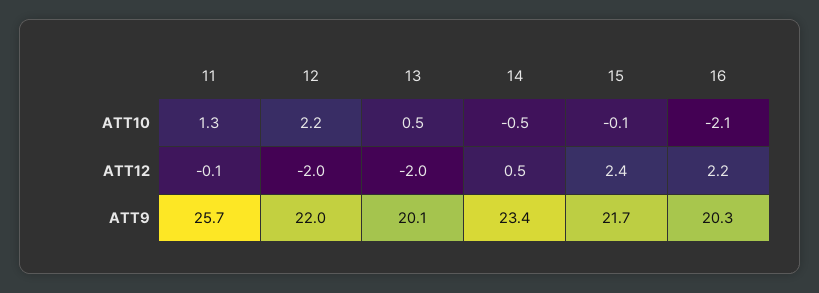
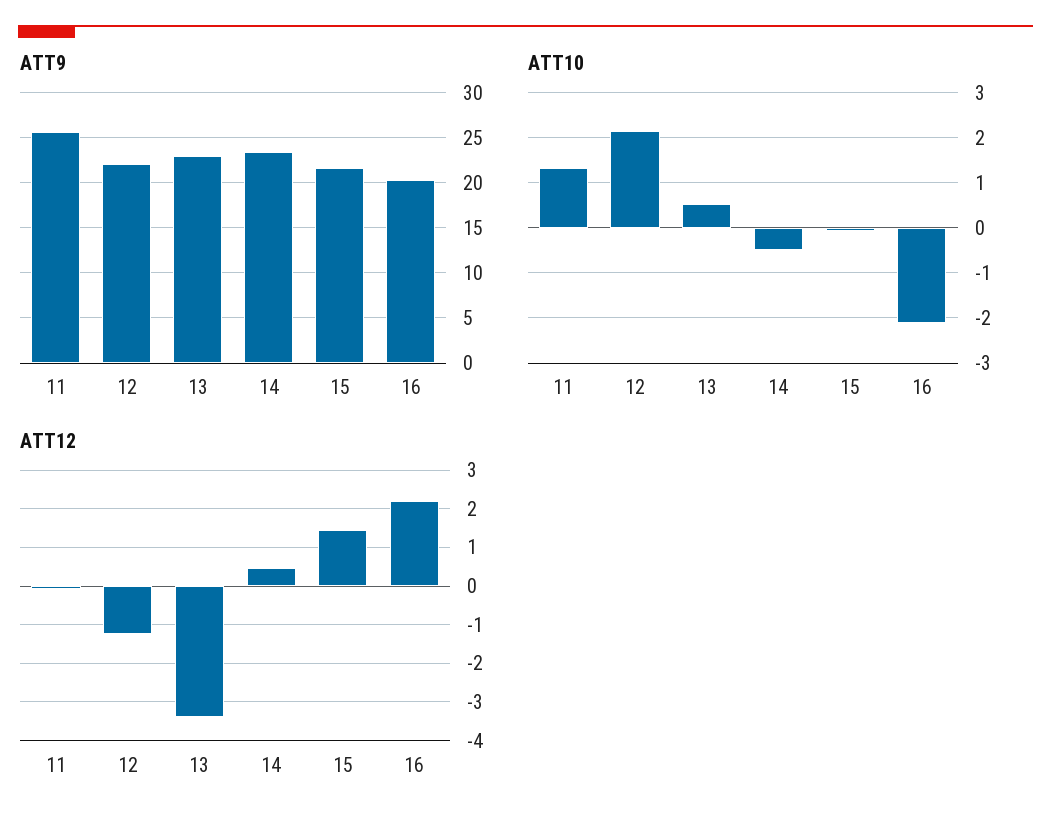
  {
    "ATT10": {
      "11": 1.3,
      "12": 2.2,
      "13": 0.5,
      "14": -0.5,
      "15": -0.1,
      "16": -2.1
    },
    "ATT12": {
      "11": -0.1,
-     "12": -2,
+     "12": -1.2,
-     "13": -2,
+     "13": -3.4,
      "14": 0.5,
-     "15": 2.4,
+     "15": 1.4,
      "16": 2.2
    },
    "ATT9": {
      "11": 25.7,
      "12": 22,
-     "13": 20.1,
+     "13": 23,
      "14": 23.4,
      "15": 21.7,
      "16": 20.3
    }
  }

